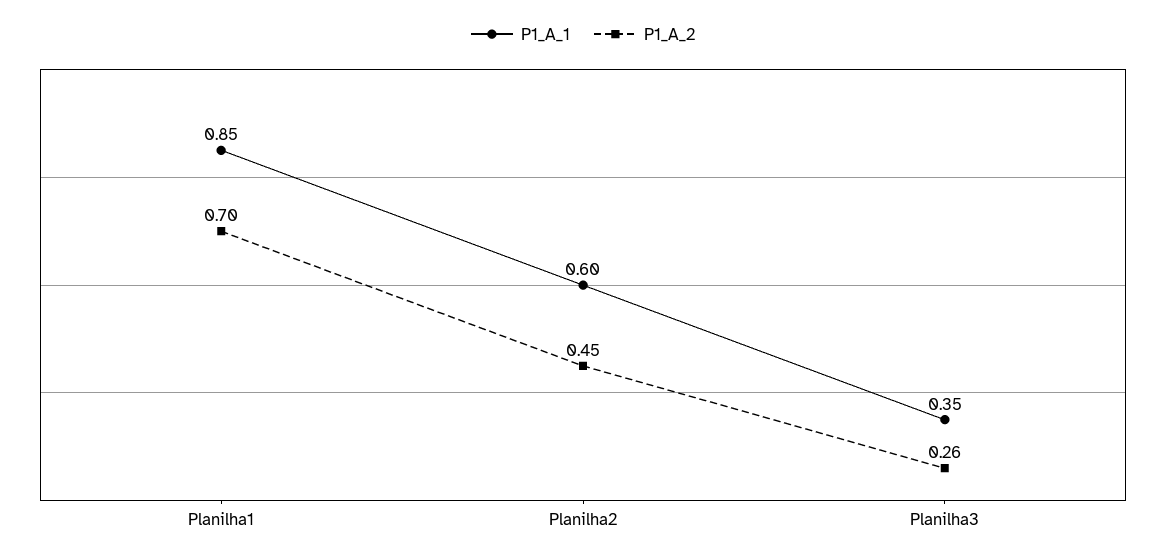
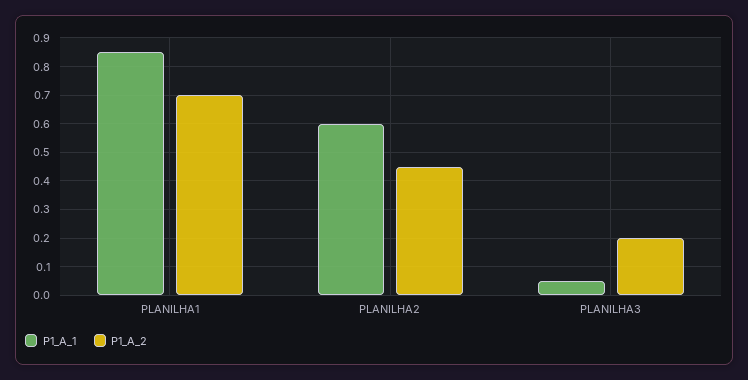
  {
    "P1_A_1": {
      "Planilha1": 0.85,
      "Planilha2": 0.6,
-     "Planilha3": 0.35
+     "Planilha3": 0.05
    },
    "P1_A_2": {
      "Planilha1": 0.7,
      "Planilha2": 0.45,
-     "Planilha3": 0.26
+     "Planilha3": 0.2
    }
  }

